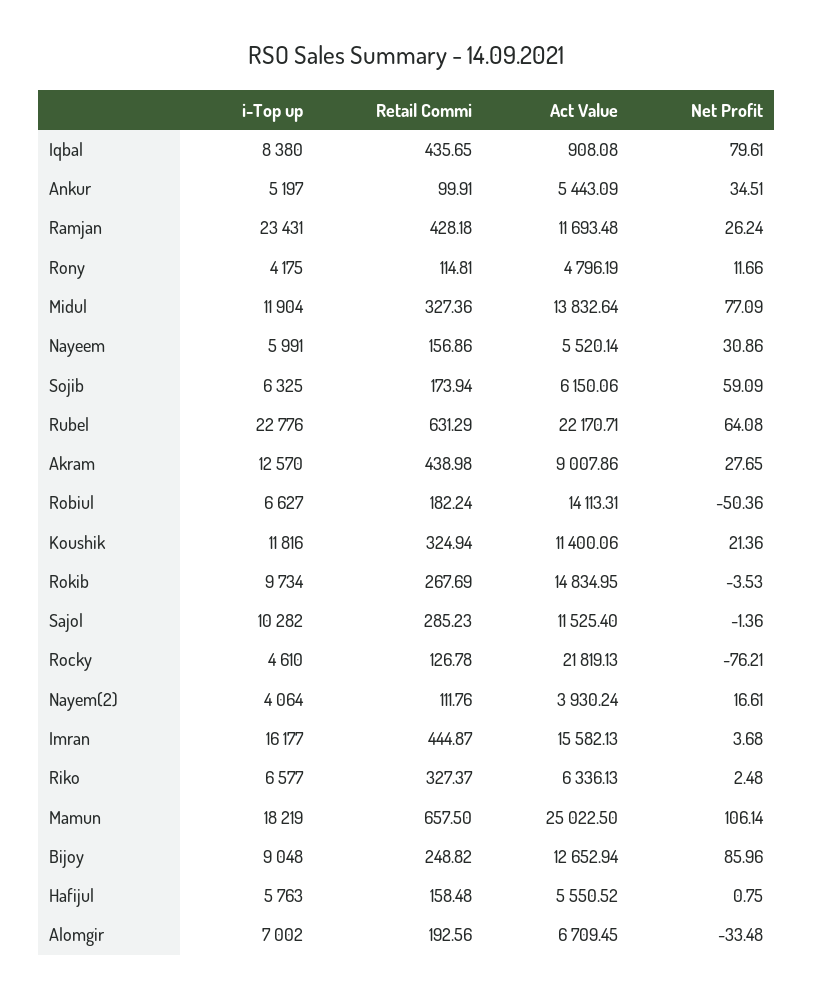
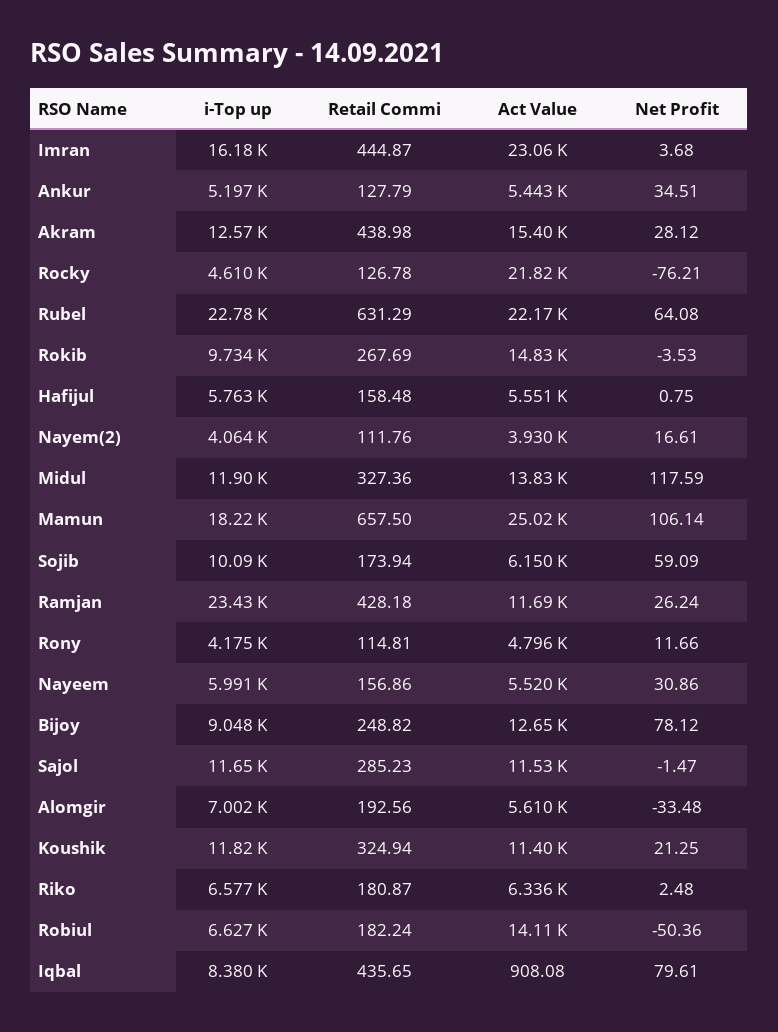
  {
    "i-Top up": {
      "Iqbal": 8380,
      "Ankur": 5197,
      "Ramjan": 23431,
      "Rony": 4175,
      "Midul": 11904,
      "Nayeem": 5991,
-     "Sojib": 6325,
+     "Sojib": 10090,
      "Rubel": 22776,
      "Akram": 12570,
      "Robiul": 6627,
      "Koushik": 11816,
      "Rokib": 9734,
-     "Sajol": 10282,
+     "Sajol": 11650,
      "Rocky": 4610,
      "Nayem(2)": 4064,
      "Imran": 16177,
      "Riko": 6577,
      "Mamun": 18219,
      "Bijoy": 9048,
      "Hafijul": 5763,
      "Alomgir": 7002
    },
    "Retail Commi": {
      "Iqbal": 435.65,
-     "Ankur": 99.91,
+     "Ankur": 127.79,
      "Ramjan": 428.18,
      "Rony": 114.81,
      "Midul": 327.36,
      "Nayeem": 156.86,
      "Sojib": 173.94,
      "Rubel": 631.29,
      "Akram": 438.98,
      "Robiul": 182.24,
      "Koushik": 324.94,
      "Rokib": 267.69,
      "Sajol": 285.23,
      "Rocky": 126.78,
      "Nayem(2)": 111.76,
      "Imran": 444.87,
-     "Riko": 327.37,
+     "Riko": 180.87,
      "Mamun": 657.5,
      "Bijoy": 248.82,
      "Hafijul": 158.48,
      "Alomgir": 192.56
    },
    "Act Value": {
      "Iqbal": 908.08,
      "Ankur": 5443.09,
      "Ramjan": 11693.48,
      "Rony": 4796.19,
      "Midul": 13832.64,
      "Nayeem": 5520.14,
      "Sojib": 6150.06,
      "Rubel": 22170.71,
-     "Akram": 9007.86,
+     "Akram": 15400,
      "Robiul": 14113.31,
      "Koushik": 11400.06,
      "Rokib": 14834.95,
      "Sajol": 11525.4,
      "Rocky": 21819.13,
      "Nayem(2)": 3930.24,
-     "Imran": 15582.13,
+     "Imran": 23060,
      "Riko": 6336.13,
      "Mamun": 25022.5,
      "Bijoy": 12652.94,
      "Hafijul": 5550.52,
-     "Alomgir": 6709.45
+     "Alomgir": 5610
    },
    "Net Profit": {
      "Iqbal": 79.61,
      "Ankur": 34.51,
      "Ramjan": 26.24,
      "Rony": 11.66,
-     "Midul": 77.09,
+     "Midul": 117.59,
      "Nayeem": 30.86,
      "Sojib": 59.09,
      "Rubel": 64.08,
-     "Akram": 27.65,
+     "Akram": 28.12,
      "Robiul": -50.36,
-     "Koushik": 21.36,
+     "Koushik": 21.25,
      "Rokib": -3.53,
-     "Sajol": -1.36,
+     "Sajol": -1.47,
      "Rocky": -76.21,
      "Nayem(2)": 16.61,
      "Imran": 3.68,
      "Riko": 2.48,
      "Mamun": 106.14,
-     "Bijoy": 85.96,
+     "Bijoy": 78.12,
      "Hafijul": 0.75,
      "Alomgir": -33.48
    }
  }

